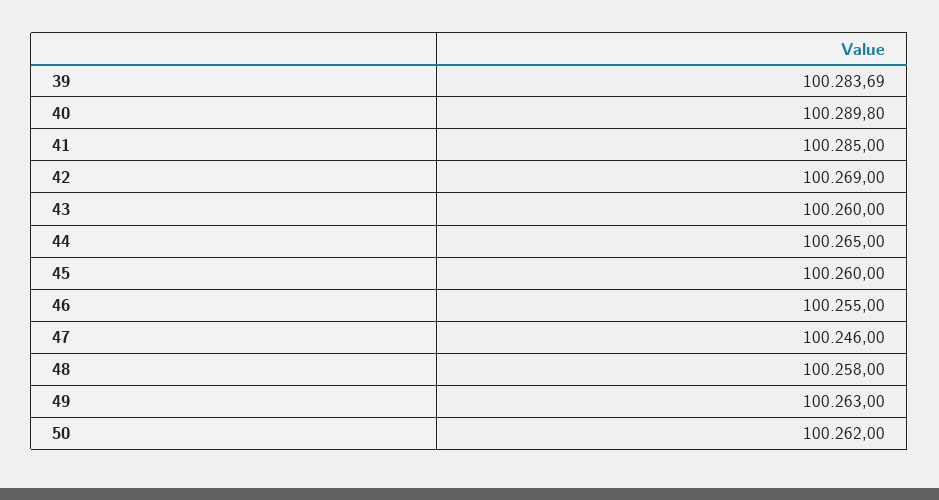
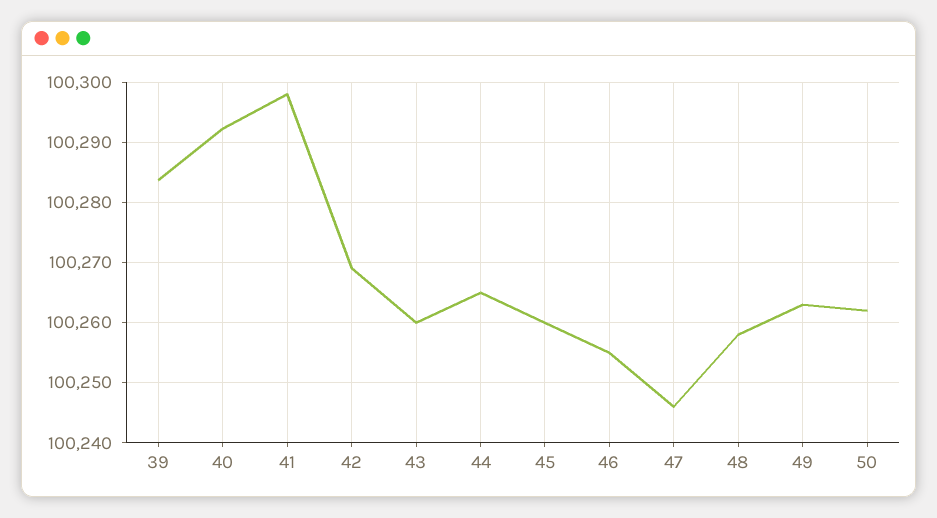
  {
    "39": 100283.69,
-   "40": 100289.8,
+   "40": 100292,
-   "41": 100285,
+   "41": 100298,
    "42": 100269,
    "43": 100260,
    "44": 100265,
    "45": 100260,
    "46": 100255,
    "47": 100246,
    "48": 100258,
    "49": 100263,
    "50": 100262
  }

